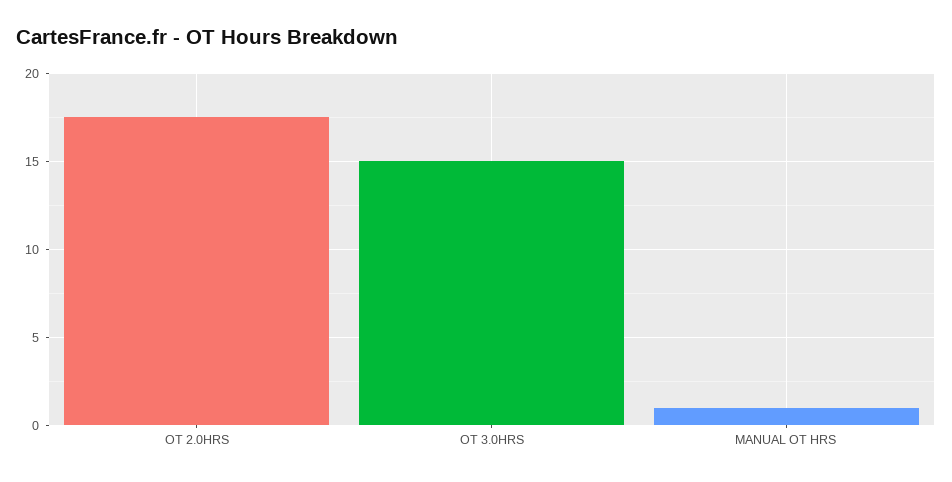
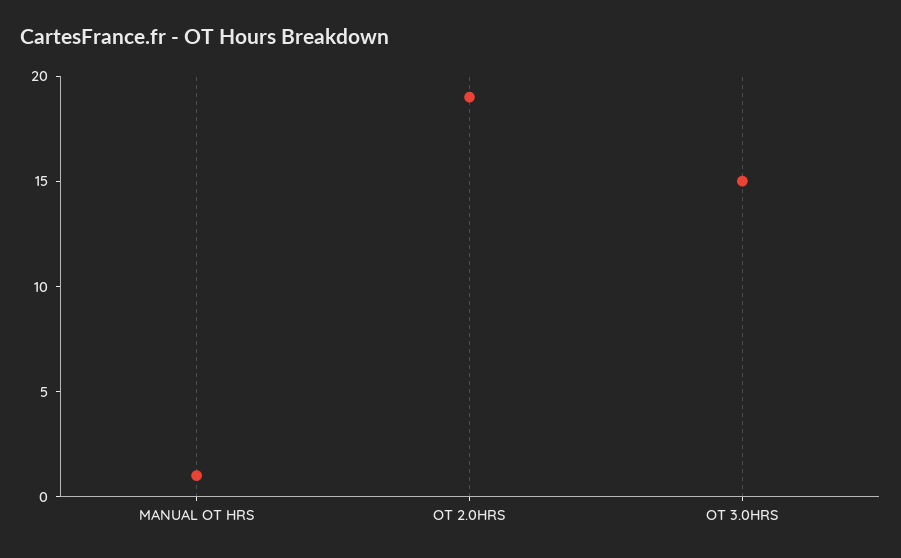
  {
-   "OT 2.0HRS": 17.5,
+   "OT 2.0HRS": 19,
    "OT 3.0HRS": 15,
    "MANUAL OT HRS": 1
  }

